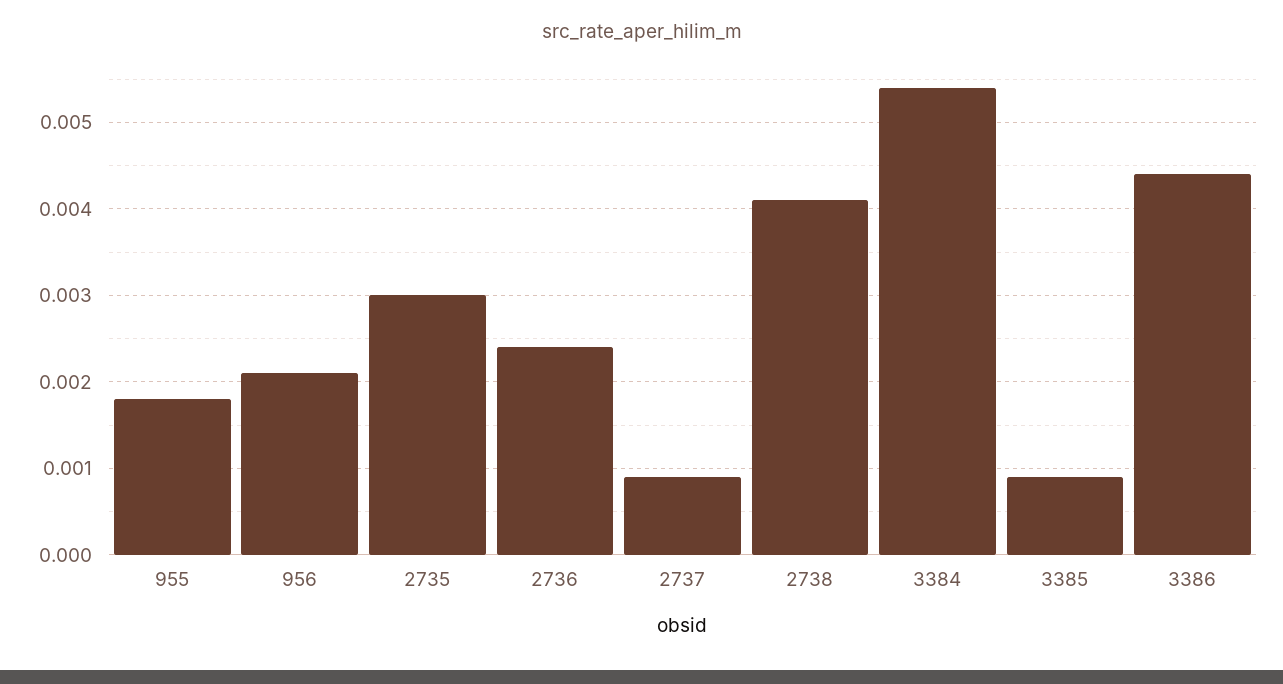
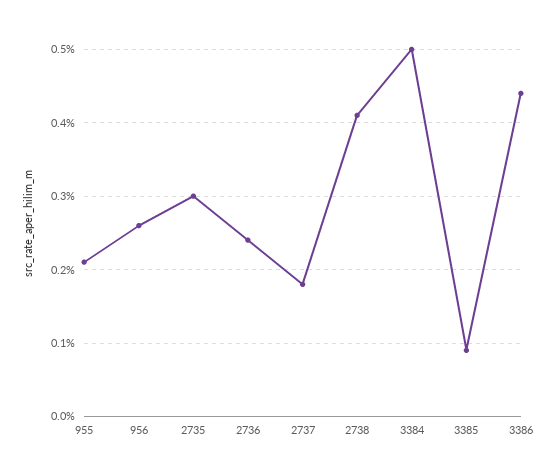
  {
-   "955": 0.0018,
+   "955": 0.0021,
-   "956": 0.0021,
+   "956": 0.0026,
    "2735": 0.003,
    "2736": 0.0024,
-   "2737": 0.0009,
+   "2737": 0.0018,
    "2738": 0.0041,
-   "3384": 0.0054,
+   "3384": 0.005,
    "3385": 0.0009,
    "3386": 0.0044
  }

